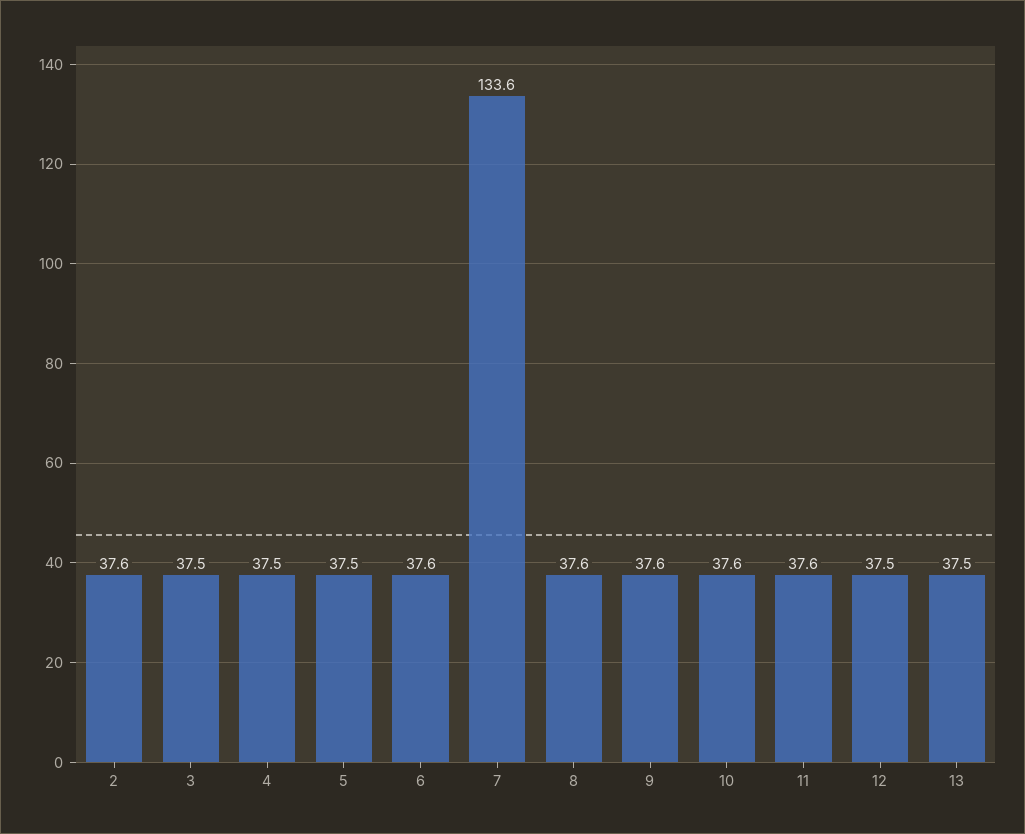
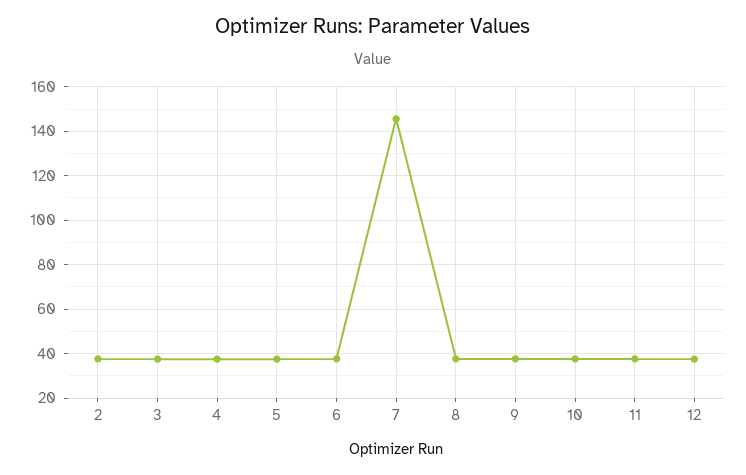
  {
    "2": 37.6,
    "3": 37.5,
    "4": 37.5,
    "5": 37.5,
    "6": 37.6,
-   "7": 133.6,
+   "7": 145,
    "8": 37.6,
    "9": 37.6,
    "10": 37.6,
    "11": 37.6,
-   "12": 37.5,
+   "12": 37.5
-   "13": 37.5
  }

